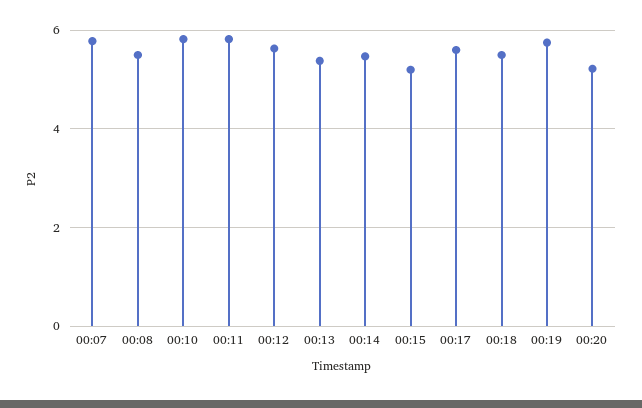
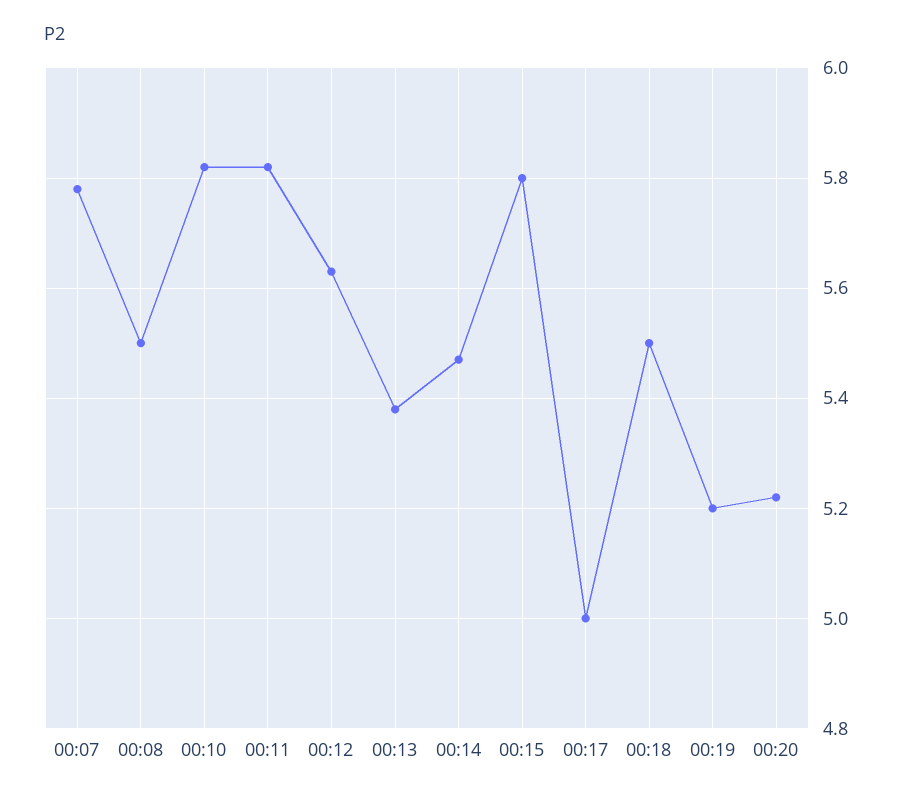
  {
    "00:07": 5.8,
    "00:08": 5.5,
    "00:10": 5.8,
    "00:11": 5.8,
    "00:12": 5.65,
    "00:13": 5.4,
    "00:14": 5.45,
-   "00:15": 5.2,
+   "00:15": 5.8,
-   "00:17": 5.6,
+   "00:17": 5,
    "00:18": 5.5,
-   "00:19": 5.8,
+   "00:19": 5.2,
    "00:20": 5.2
  }

